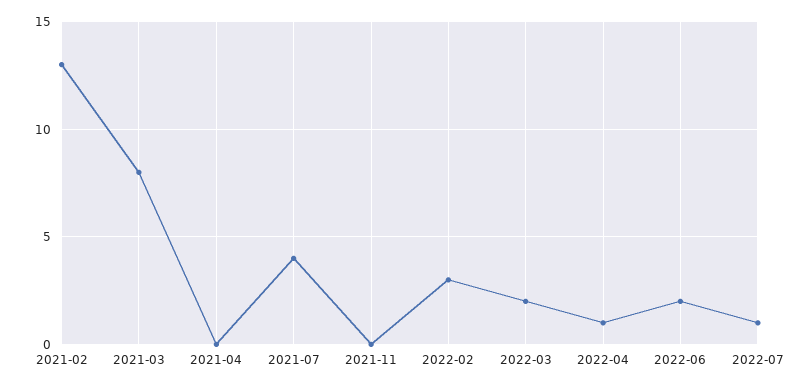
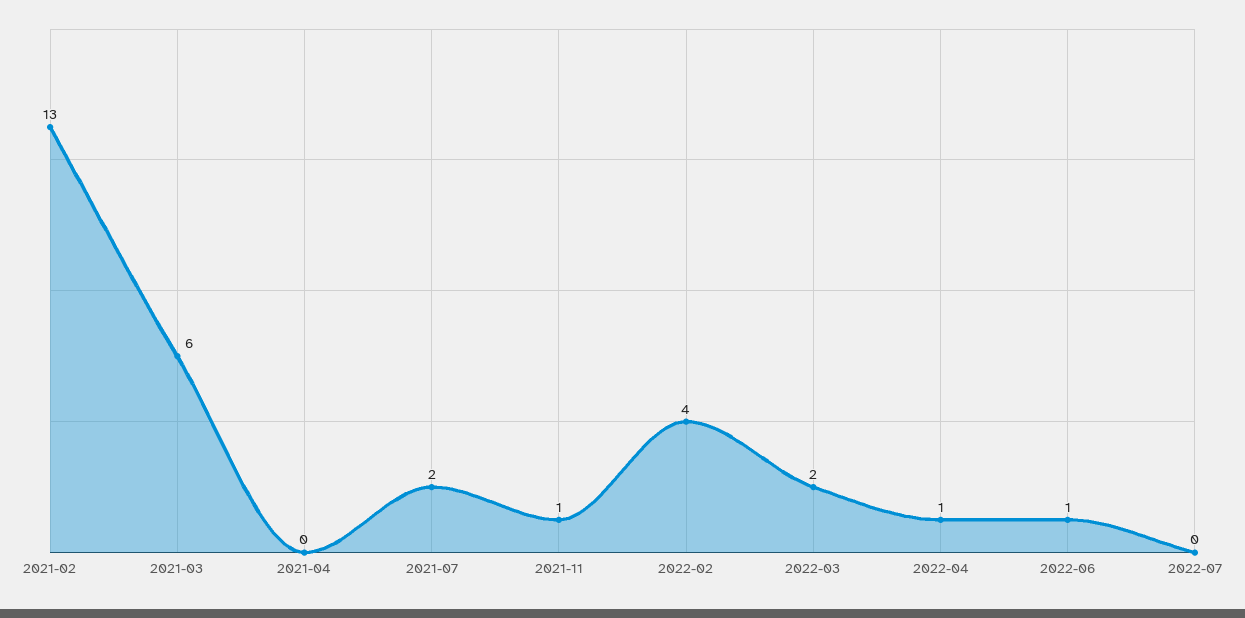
  {
    "2021-02": 13,
-   "2021-03": 8,
+   "2021-03": 6,
    "2021-04": 0,
-   "2021-07": 4,
+   "2021-07": 2,
-   "2021-11": 0,
+   "2021-11": 1,
-   "2022-02": 3,
+   "2022-02": 4,
    "2022-03": 2,
    "2022-04": 1,
-   "2022-06": 2,
+   "2022-06": 1,
-   "2022-07": 1
+   "2022-07": 0
  }

